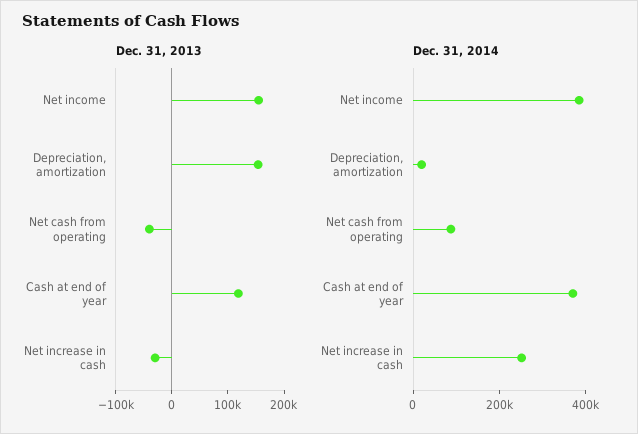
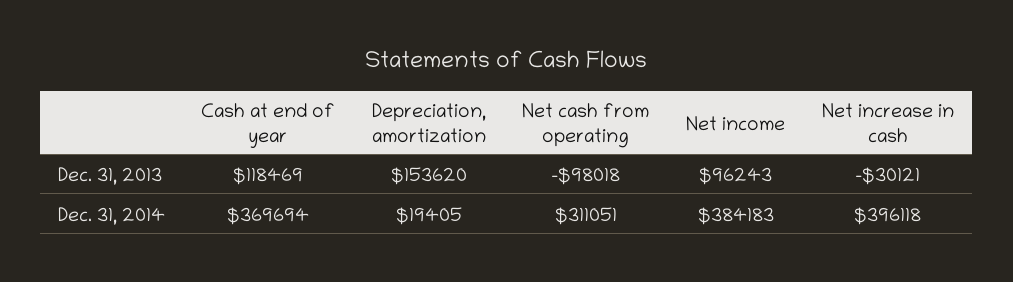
  {
    "Dec. 31, 2013": {
-     "Net income": 160000,
+     "Net income": 96243,
      "Depreciation, amortization": 153620,
-     "Net cash from operating": -40000,
+     "Net cash from operating": -98018,
      "Cash at end of year": 118469,
      "Net increase in cash": -30121
    },
    "Dec. 31, 2014": {
      "Net income": 384183,
      "Depreciation, amortization": 19405,
-     "Net cash from operating": 100000,
+     "Net cash from operating": 311051,
      "Cash at end of year": 369694,
-     "Net increase in cash": 250000
+     "Net increase in cash": 396118
    }
  }

